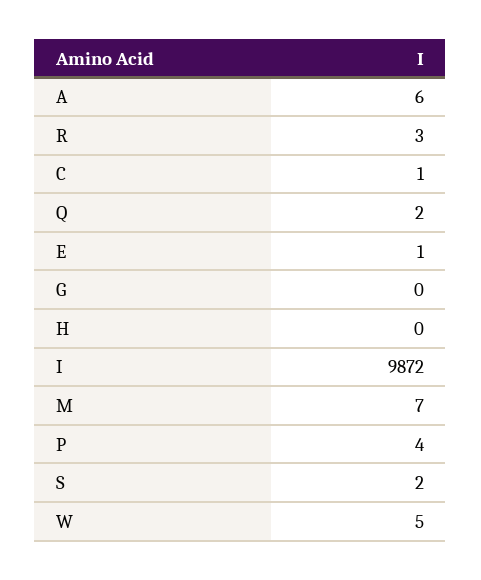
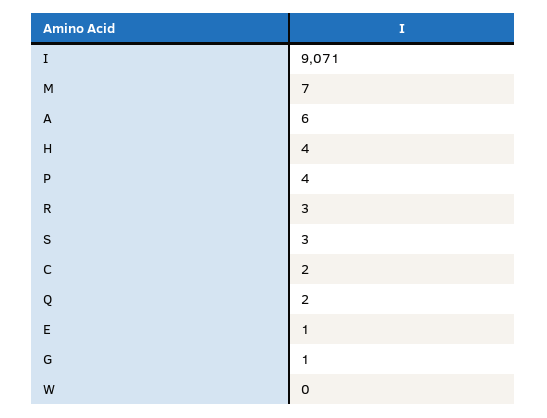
  {
    "A": 6,
    "R": 3,
-   "C": 1,
+   "C": 2,
    "Q": 2,
    "E": 1,
-   "G": 0,
+   "G": 1,
-   "H": 0,
+   "H": 4,
-   "I": 9872,
+   "I": 9071,
    "M": 7,
    "P": 4,
-   "S": 2,
+   "S": 3,
-   "W": 5
+   "W": 0
  }

